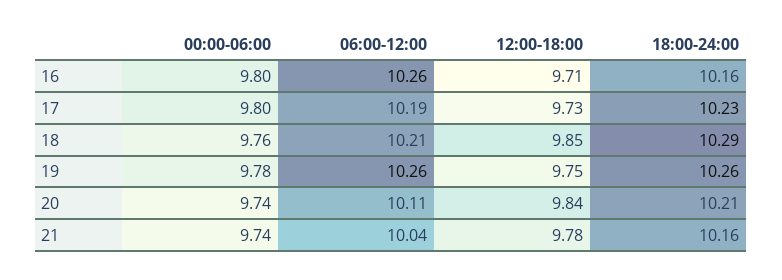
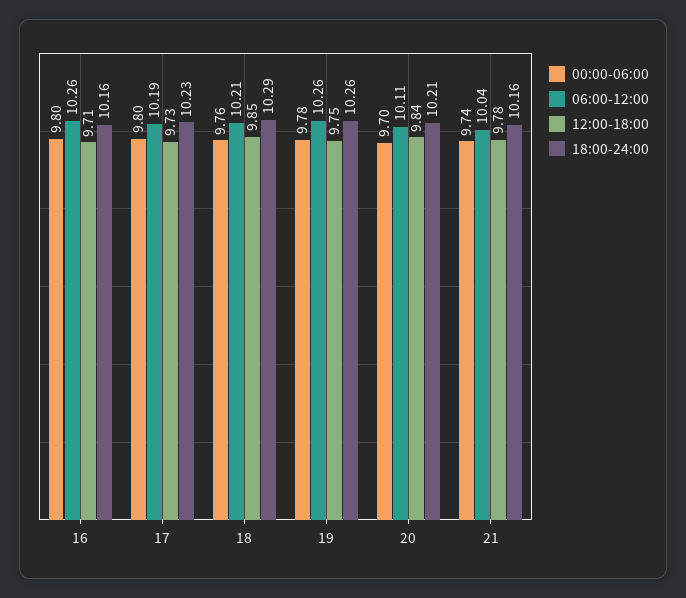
  {
    "00:00-06:00": {
      "16": 9.8,
      "17": 9.8,
      "18": 9.76,
      "19": 9.78,
-     "20": 9.74,
+     "20": 9.7,
      "21": 9.74
    },
    "06:00-12:00": {
      "16": 10.26,
      "17": 10.19,
      "18": 10.21,
      "19": 10.26,
      "20": 10.11,
      "21": 10.04
    },
    "12:00-18:00": {
      "16": 9.71,
      "17": 9.73,
      "18": 9.85,
      "19": 9.75,
      "20": 9.84,
      "21": 9.78
    },
    "18:00-24:00": {
      "16": 10.16,
      "17": 10.23,
      "18": 10.29,
      "19": 10.26,
      "20": 10.21,
      "21": 10.16
    }
  }

